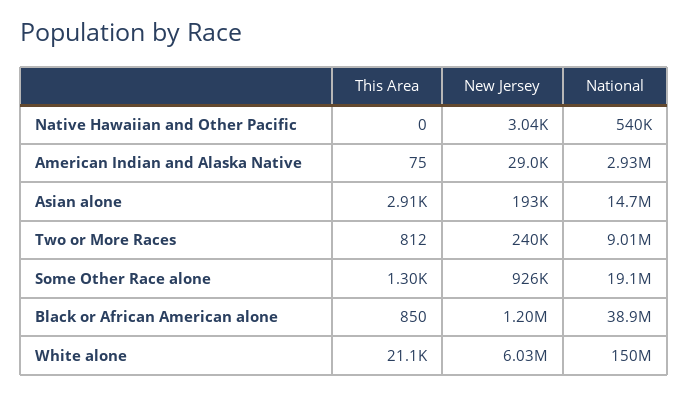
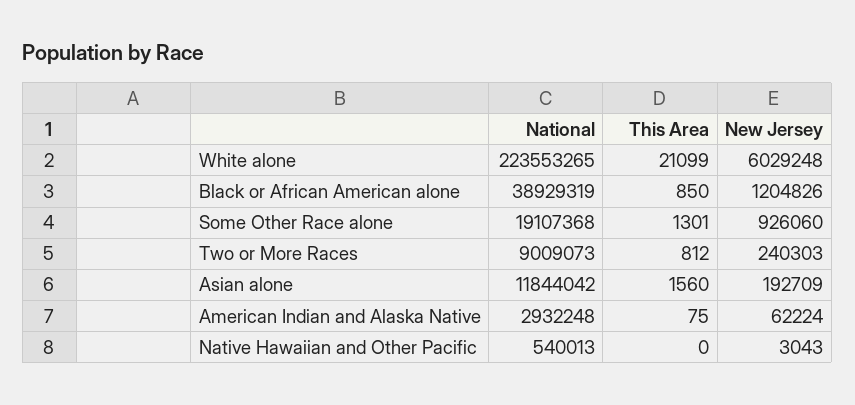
  {
    "This Area": {
      "Native Hawaiian and Other Pacific": 0,
      "American Indian and Alaska Native": 75,
-     "Asian alone": 2910,
+     "Asian alone": 1560,
      "Two or More Races": 812,
      "Some Other Race alone": 1301,
      "Black or African American alone": 850,
      "White alone": 21099
    },
    "New Jersey": {
      "Native Hawaiian and Other Pacific": 3043,
-     "American Indian and Alaska Native": 29000,
+     "American Indian and Alaska Native": 62224,
      "Asian alone": 192709,
      "Two or More Races": 240303,
      "Some Other Race alone": 926060,
      "Black or African American alone": 1204826,
      "White alone": 6029248
    },
    "National": {
      "Native Hawaiian and Other Pacific": 540013,
      "American Indian and Alaska Native": 2932248,
-     "Asian alone": 14700000,
+     "Asian alone": 11844042,
      "Two or More Races": 9009073,
      "Some Other Race alone": 19107368,
      "Black or African American alone": 38929319,
-     "White alone": 150000000
+     "White alone": 223553265
    }
  }

